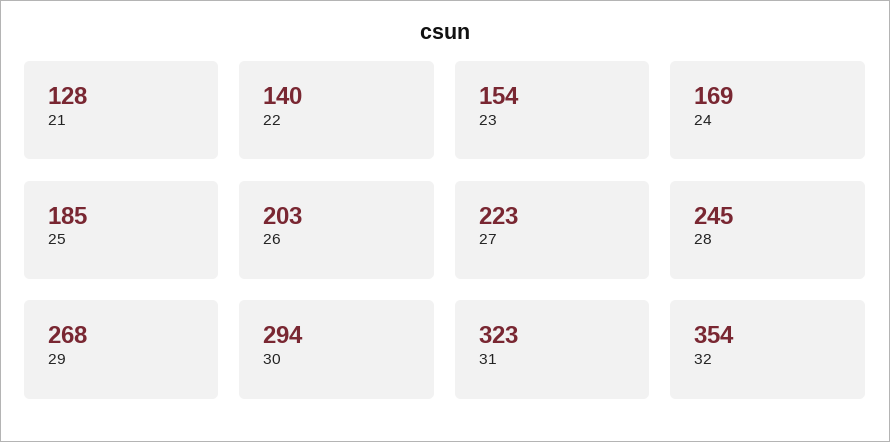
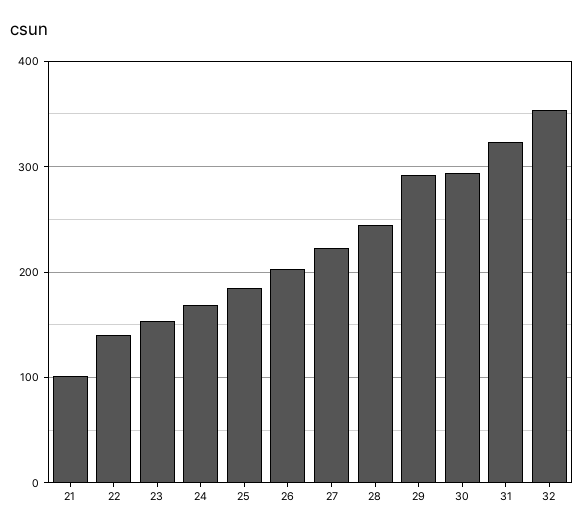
  {
-   "21": 128,
+   "21": 100,
    "22": 140,
    "23": 154,
    "24": 169,
    "25": 185,
    "26": 203,
    "27": 223,
    "28": 245,
-   "29": 268,
+   "29": 290,
    "30": 294,
    "31": 323,
    "32": 354
  }

